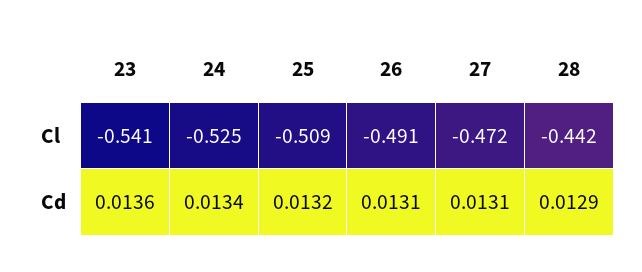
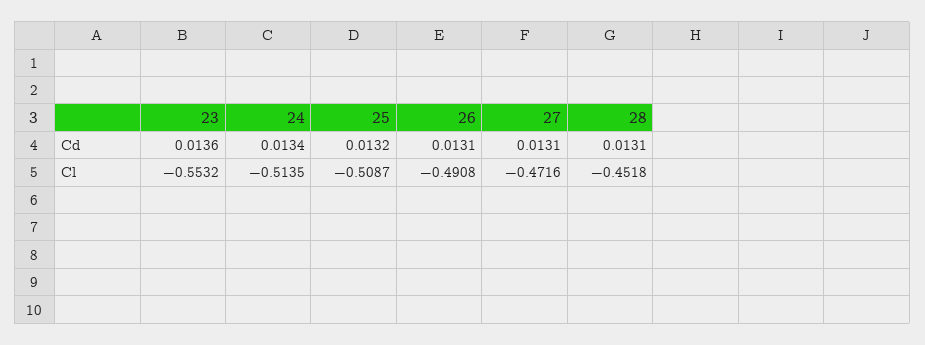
  {
    "23": {
-     "Cl": -0.541,
+     "Cl": -0.5532,
      "Cd": 0.0136
    },
    "24": {
-     "Cl": -0.525,
+     "Cl": -0.5135,
      "Cd": 0.0134
    },
    "25": {
      "Cl": -0.5087,
      "Cd": 0.0132
    },
    "26": {
      "Cl": -0.4908,
      "Cd": 0.0131
    },
    "27": {
      "Cl": -0.4716,
      "Cd": 0.0131
    },
    "28": {
-     "Cl": -0.442,
+     "Cl": -0.4518,
-     "Cd": 0.0129
+     "Cd": 0.0131
    }
  }

